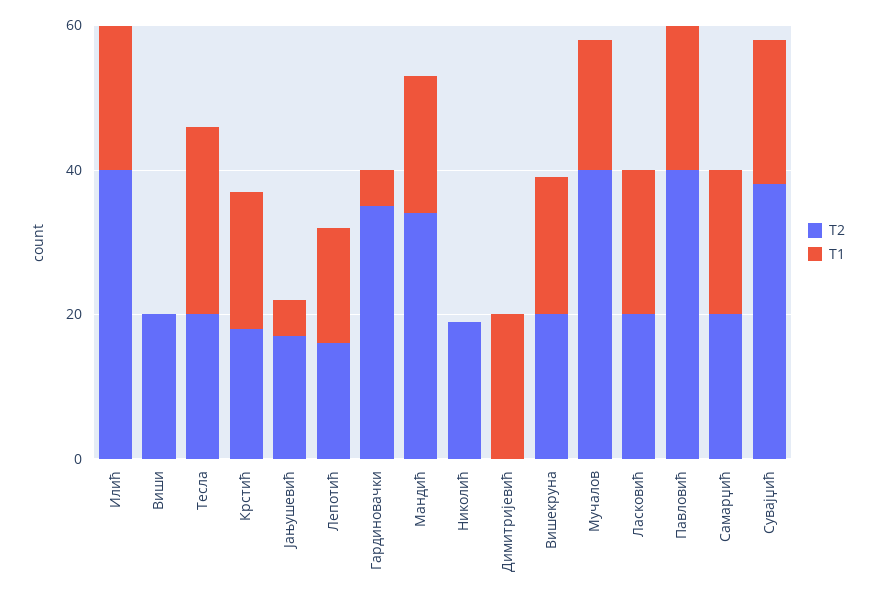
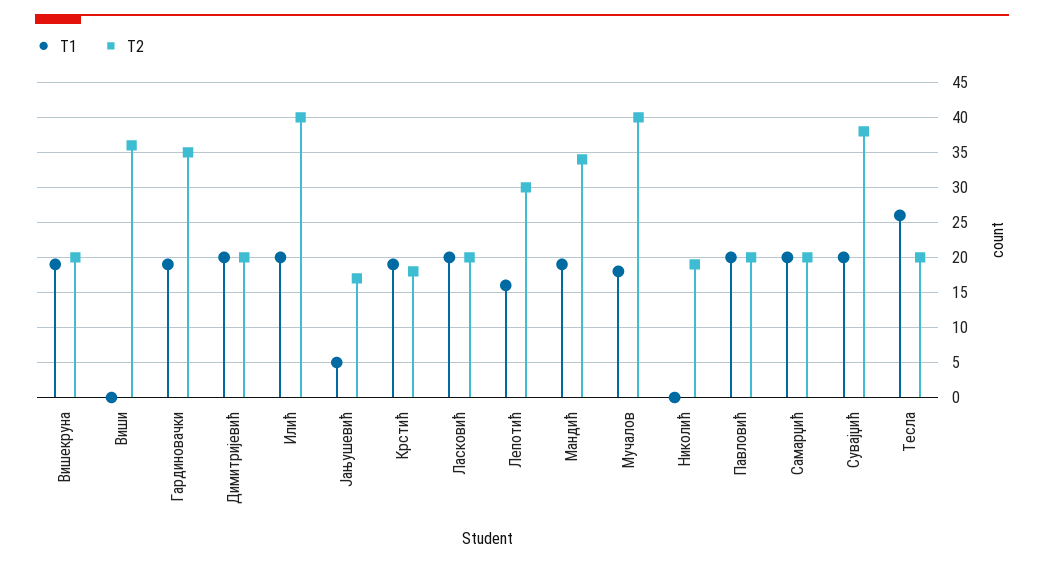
  {
    "T2": {
      "Илић": 40,
-     "Виши": 20,
+     "Виши": 36,
      "Тесла": 20,
      "Крстић": 18,
      "Јањушевић": 17,
-     "Лепотић": 15,
+     "Лепотић": 30,
      "Гардиновачки": 35,
      "Мандић": 34,
      "Николић": 19,
-     "Димитријевић": 0,
+     "Димитријевић": 20,
      "Вишекруна": 20,
      "Мучалов": 40,
      "Ласковић": 20,
-     "Павловић": 40,
+     "Павловић": 20,
      "Самарџић": 20,
      "Сувајџић": 38
    },
    "T1": {
      "Илић": 20,
      "Виши": 0,
      "Тесла": 26,
      "Крстић": 19,
      "Јањушевић": 5,
      "Лепотић": 16,
-     "Гардиновачки": 5,
+     "Гардиновачки": 19,
      "Мандић": 19,
      "Николић": 0,
      "Димитријевић": 20,
      "Вишекруна": 19,
      "Мучалов": 18,
      "Ласковић": 20,
      "Павловић": 20,
      "Самарџић": 20,
      "Сувајџић": 20
    }
  }

